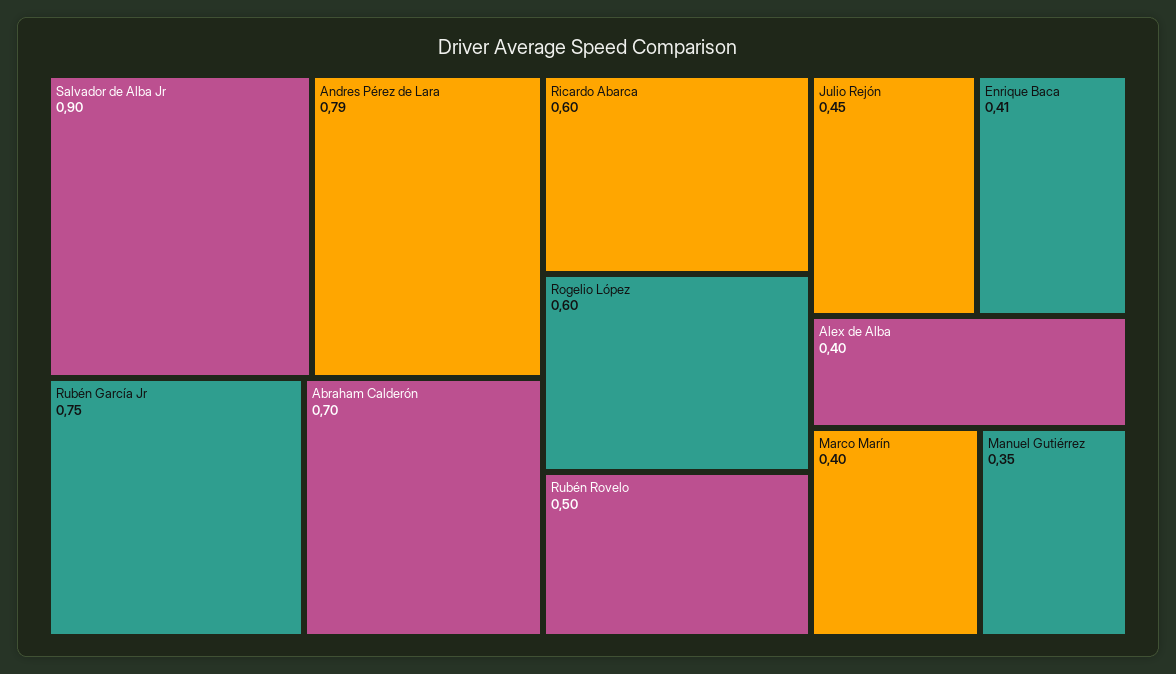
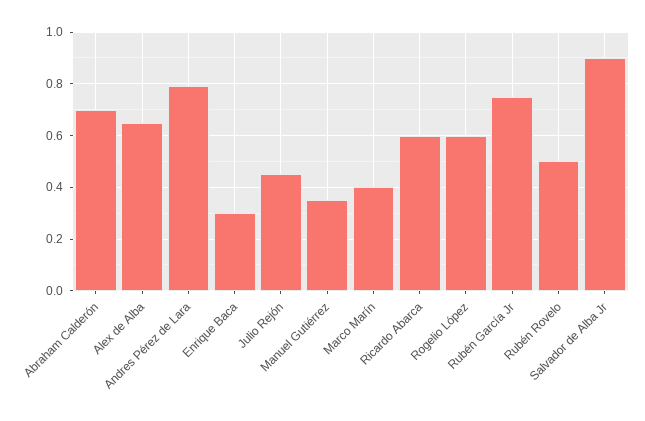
  {
    "Salvador de Alba Jr": 0.9,
    "Andres Pérez de Lara": 0.79,
    "Rubén García Jr": 0.75,
    "Abraham Calderón": 0.7,
    "Ricardo Abarca": 0.6,
    "Rogelio López": 0.6,
    "Rubén Rovelo": 0.5,
    "Julio Rejón": 0.45,
-   "Enrique Baca": 0.41,
+   "Enrique Baca": 0.3,
-   "Alex de Alba": 0.4,
+   "Alex de Alba": 0.65,
    "Marco Marín": 0.4,
    "Manuel Gutiérrez": 0.35
  }

